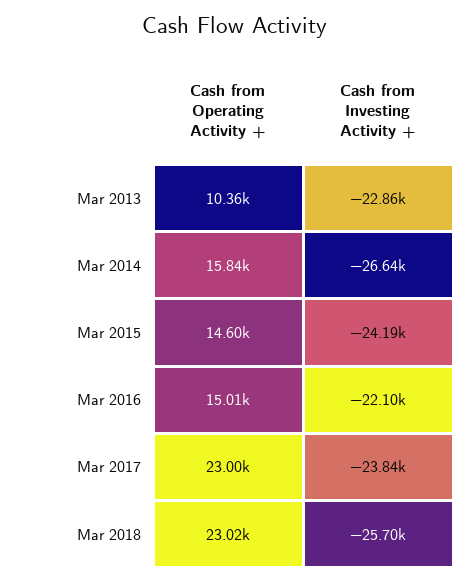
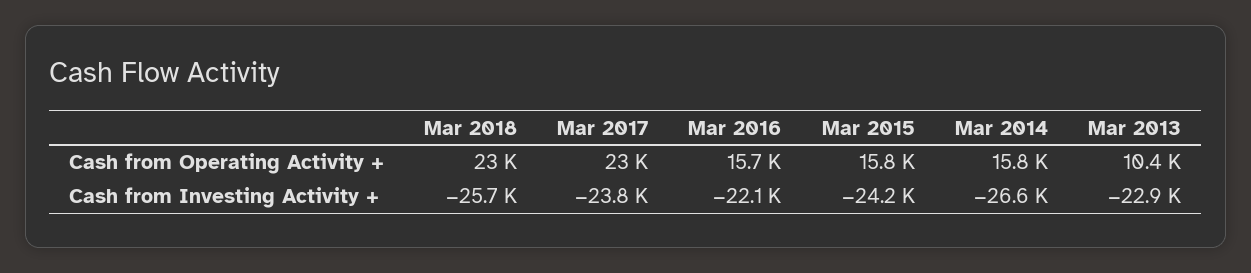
  {
    "Cash from Operating Activity +": {
      "Mar 2013": 10360,
      "Mar 2014": 15840,
-     "Mar 2015": 14600,
+     "Mar 2015": 15800,
-     "Mar 2016": 15010,
+     "Mar 2016": 15700,
      "Mar 2017": 23000,
      "Mar 2018": 23020
    },
    "Cash from Investing Activity +": {
      "Mar 2013": -22860,
      "Mar 2014": -26640,
      "Mar 2015": -24190,
      "Mar 2016": -22100,
      "Mar 2017": -23840,
      "Mar 2018": -25700
    }
  }

